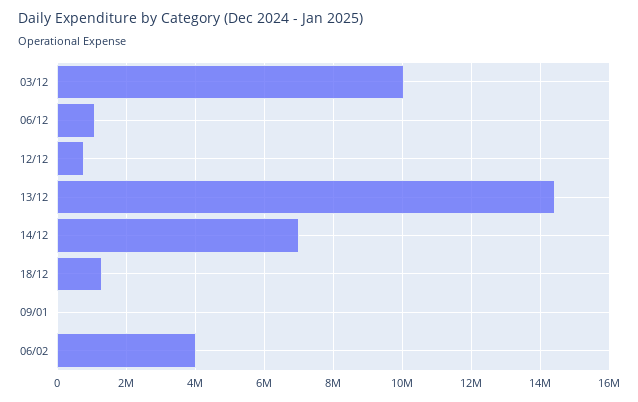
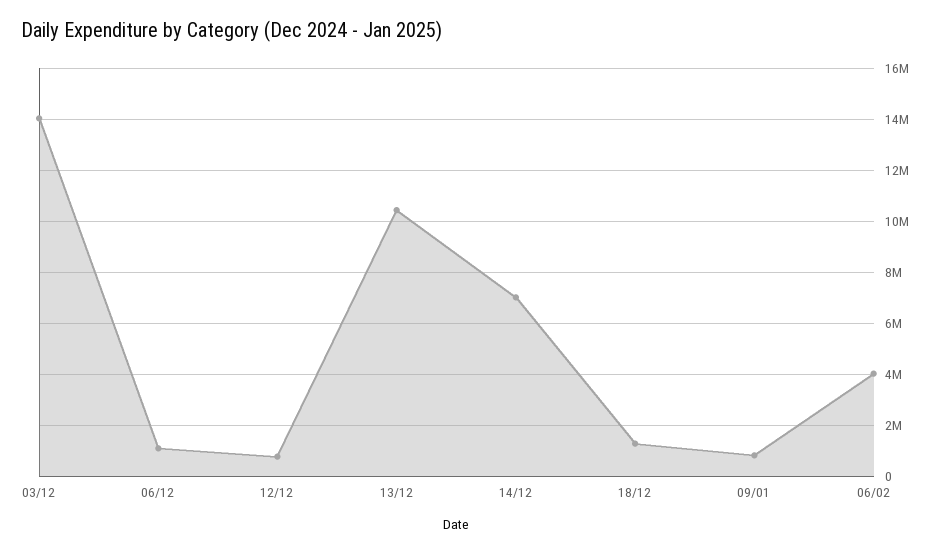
  {
-   "03/12": 10000000,
+   "03/12": 14000000,
    "06/12": 1000000,
    "12/12": 800000,
-   "13/12": 14400000,
+   "13/12": 10500000,
    "14/12": 7000000,
    "18/12": 1200000,
-   "09/01": 0,
+   "09/01": 750000,
    "06/02": 4000000
  }

